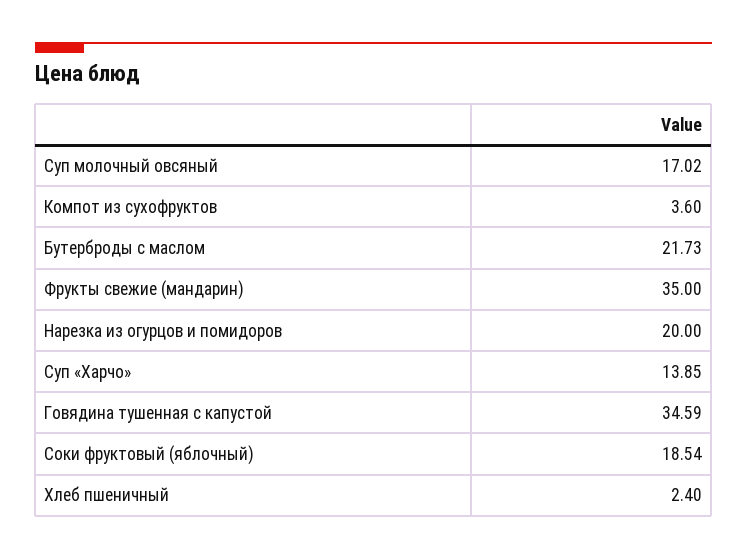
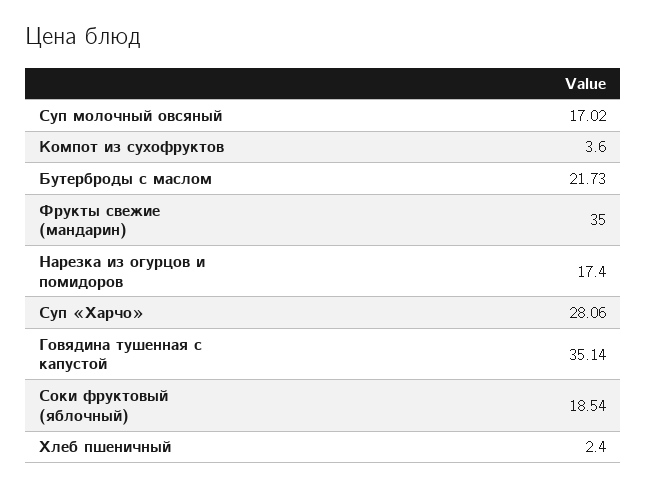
  {
    "Суп молочный овсяный": 17.02,
    "Компот из сухофруктов": 3.6,
    "Бутерброды с маслом": 21.73,
    "Фрукты свежие (мандарин)": 35,
-   "Нарезка из огурцов и помидоров": 20,
+   "Нарезка из огурцов и помидоров": 17.4,
-   "Суп «Харчо»": 13.85,
+   "Суп «Харчо»": 28.06,
-   "Говядина тушенная с капустой": 34.59,
+   "Говядина тушенная с капустой": 35.14,
    "Соки фруктовый (яблочный)": 18.54,
    "Хлеб пшеничный": 2.4
  }

